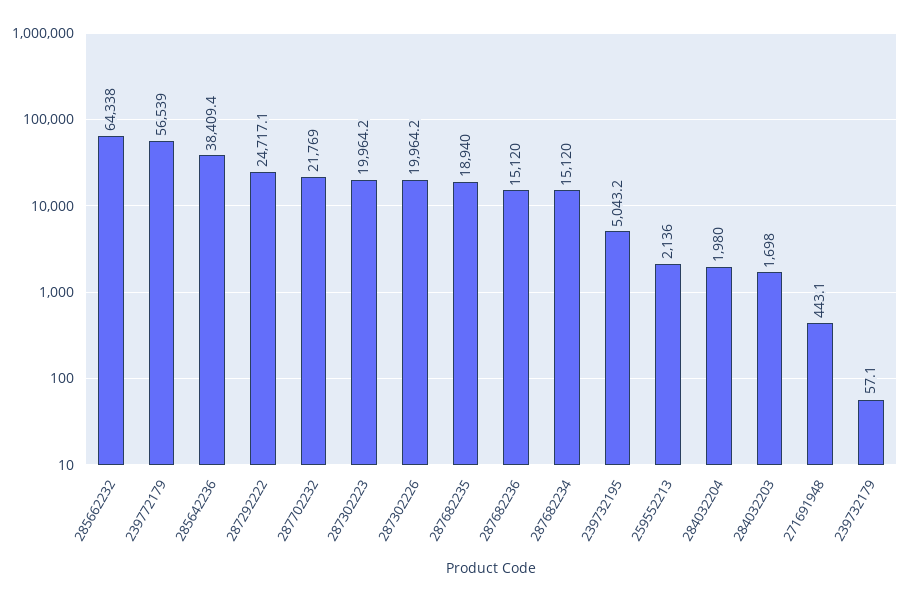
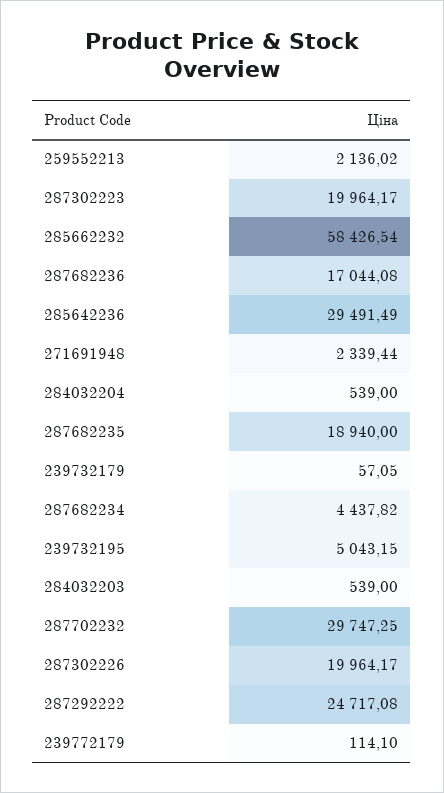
  {
-   "285662232": 64338,
+   "285662232": 58426.54,
-   "239772179": 56539,
+   "239772179": 114.1,
-   "285642236": 38409.4,
+   "285642236": 29491.49,
    "287292222": 24717.08,
-   "287702232": 21769,
+   "287702232": 29747.25,
    "287302223": 19964.17,
    "287302226": 19964.17,
    "287682235": 18940,
-   "287682236": 15120,
+   "287682236": 17044.08,
-   "287682234": 15120,
+   "287682234": 4437.82,
    "239732195": 5043.15,
    "259552213": 2136.02,
-   "284032204": 1980,
+   "284032204": 539,
-   "284032203": 1698,
+   "284032203": 539,
-   "271691948": 443.1,
+   "271691948": 2339.44,
    "239732179": 57.05
  }

